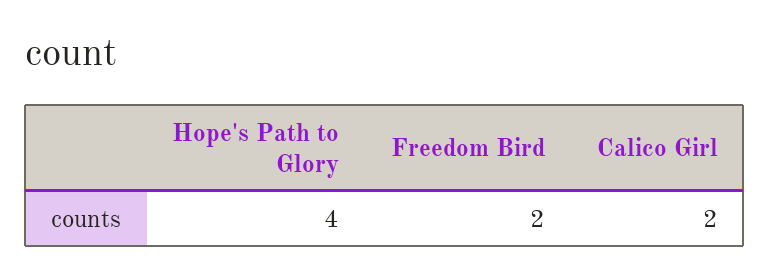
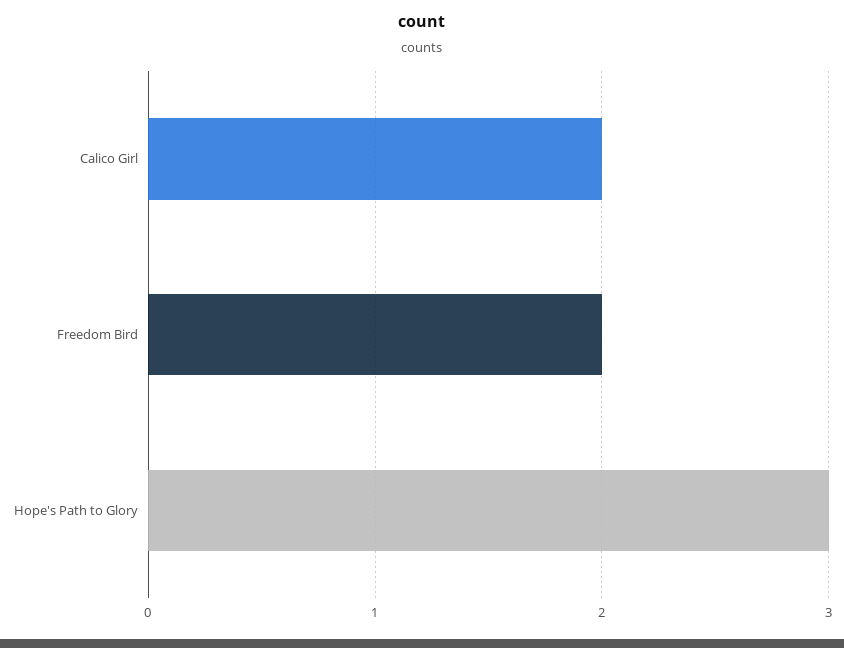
  {
-   "Hope's Path to Glory": 4,
+   "Hope's Path to Glory": 3,
    "Freedom Bird": 2,
    "Calico Girl": 2
  }

